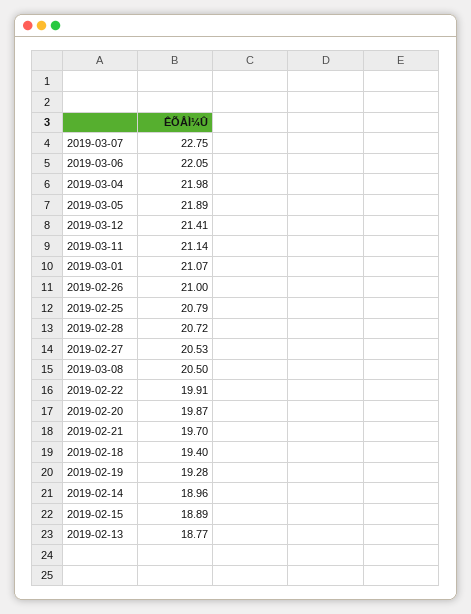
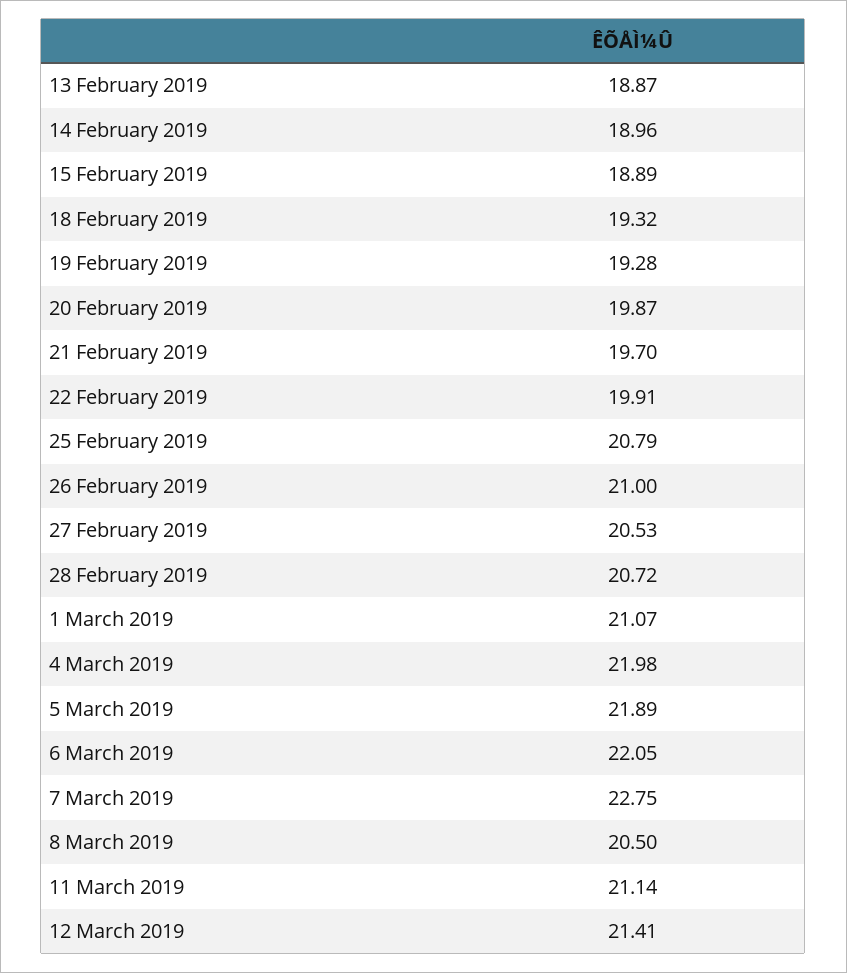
  {
    "2019-03-07": 22.75,
    "2019-03-06": 22.05,
    "2019-03-04": 21.98,
    "2019-03-05": 21.89,
    "2019-03-12": 21.41,
    "2019-03-11": 21.14,
    "2019-03-01": 21.07,
    "2019-02-26": 21,
    "2019-02-25": 20.79,
    "2019-02-28": 20.72,
    "2019-02-27": 20.53,
    "2019-03-08": 20.5,
    "2019-02-22": 19.91,
    "2019-02-20": 19.87,
    "2019-02-21": 19.7,
-   "2019-02-18": 19.4,
+   "2019-02-18": 19.32,
    "2019-02-19": 19.28,
    "2019-02-14": 18.96,
    "2019-02-15": 18.89,
-   "2019-02-13": 18.77
+   "2019-02-13": 18.87
  }

